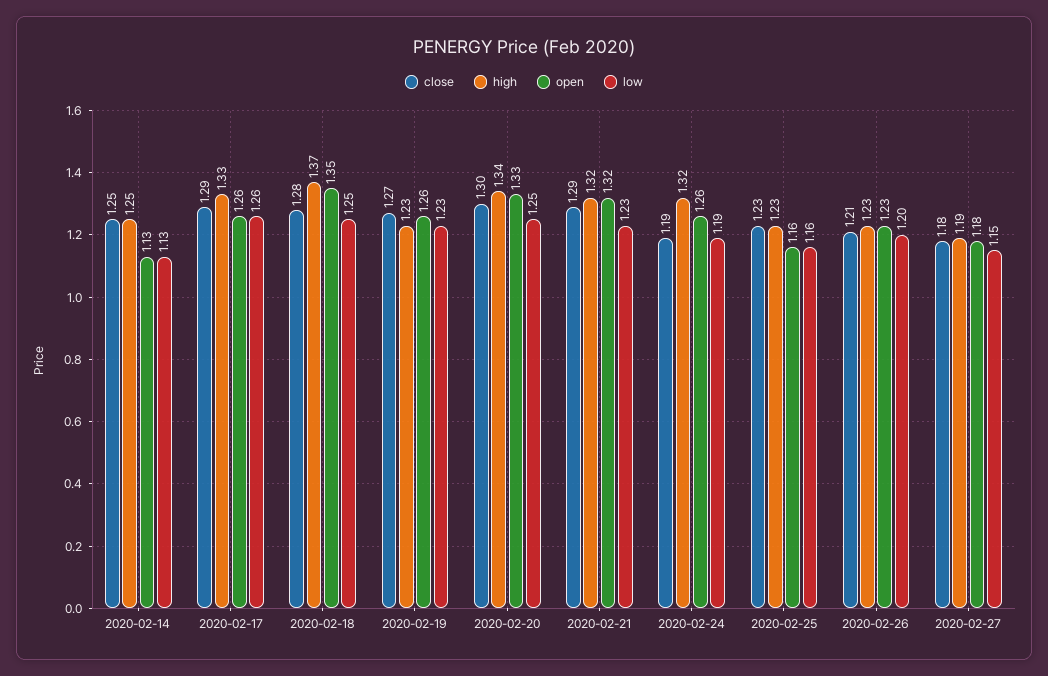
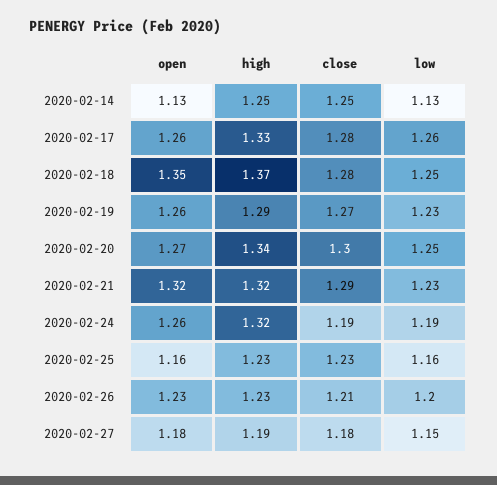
  {
    "close": {
      "2020-02-14": 1.25,
-     "2020-02-17": 1.29,
+     "2020-02-17": 1.28,
      "2020-02-18": 1.28,
      "2020-02-19": 1.27,
      "2020-02-20": 1.3,
      "2020-02-21": 1.29,
      "2020-02-24": 1.19,
      "2020-02-25": 1.23,
      "2020-02-26": 1.21,
      "2020-02-27": 1.18
    },
    "high": {
      "2020-02-14": 1.25,
      "2020-02-17": 1.33,
      "2020-02-18": 1.37,
-     "2020-02-19": 1.23,
+     "2020-02-19": 1.29,
      "2020-02-20": 1.34,
      "2020-02-21": 1.32,
      "2020-02-24": 1.32,
      "2020-02-25": 1.23,
      "2020-02-26": 1.23,
      "2020-02-27": 1.19
    },
    "open": {
      "2020-02-14": 1.13,
      "2020-02-17": 1.26,
      "2020-02-18": 1.35,
      "2020-02-19": 1.26,
-     "2020-02-20": 1.33,
+     "2020-02-20": 1.27,
      "2020-02-21": 1.32,
      "2020-02-24": 1.26,
      "2020-02-25": 1.16,
      "2020-02-26": 1.23,
      "2020-02-27": 1.18
    },
    "low": {
      "2020-02-14": 1.13,
      "2020-02-17": 1.26,
      "2020-02-18": 1.25,
      "2020-02-19": 1.23,
      "2020-02-20": 1.25,
      "2020-02-21": 1.23,
      "2020-02-24": 1.19,
      "2020-02-25": 1.16,
      "2020-02-26": 1.2,
      "2020-02-27": 1.15
    }
  }

